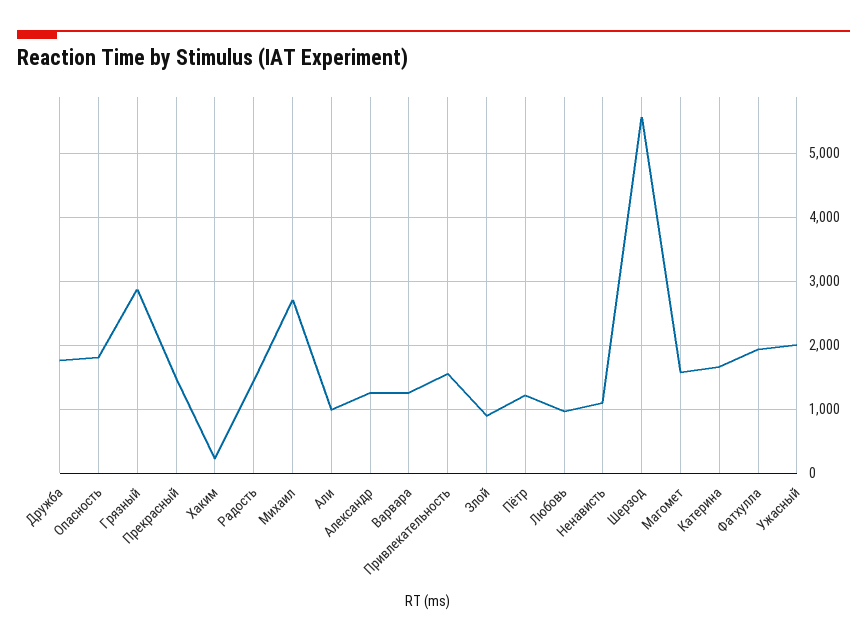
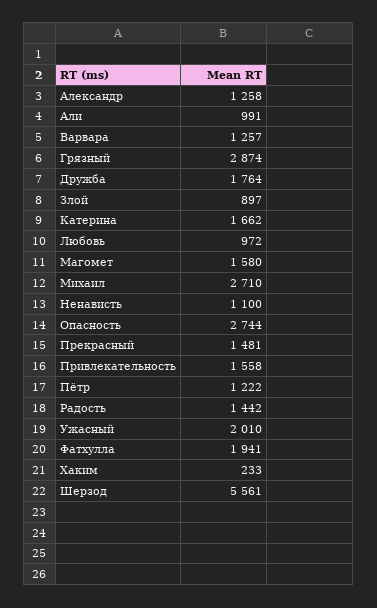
  {
    "Дружба": 1764,
-   "Опасность": 1800,
+   "Опасность": 2744,
    "Грязный": 2874,
    "Прекрасный": 1481,
    "Хаким": 233,
    "Радость": 1442,
    "Михаил": 2710,
    "Али": 991,
    "Александр": 1258,
    "Варвара": 1257,
    "Привлекательность": 1558,
    "Злой": 897,
    "Пётр": 1222,
    "Любовь": 972,
    "Ненависть": 1100,
    "Шерзод": 5561,
    "Магомет": 1580,
    "Катерина": 1662,
    "Фатхулла": 1941,
    "Ужасный": 2010
  }

